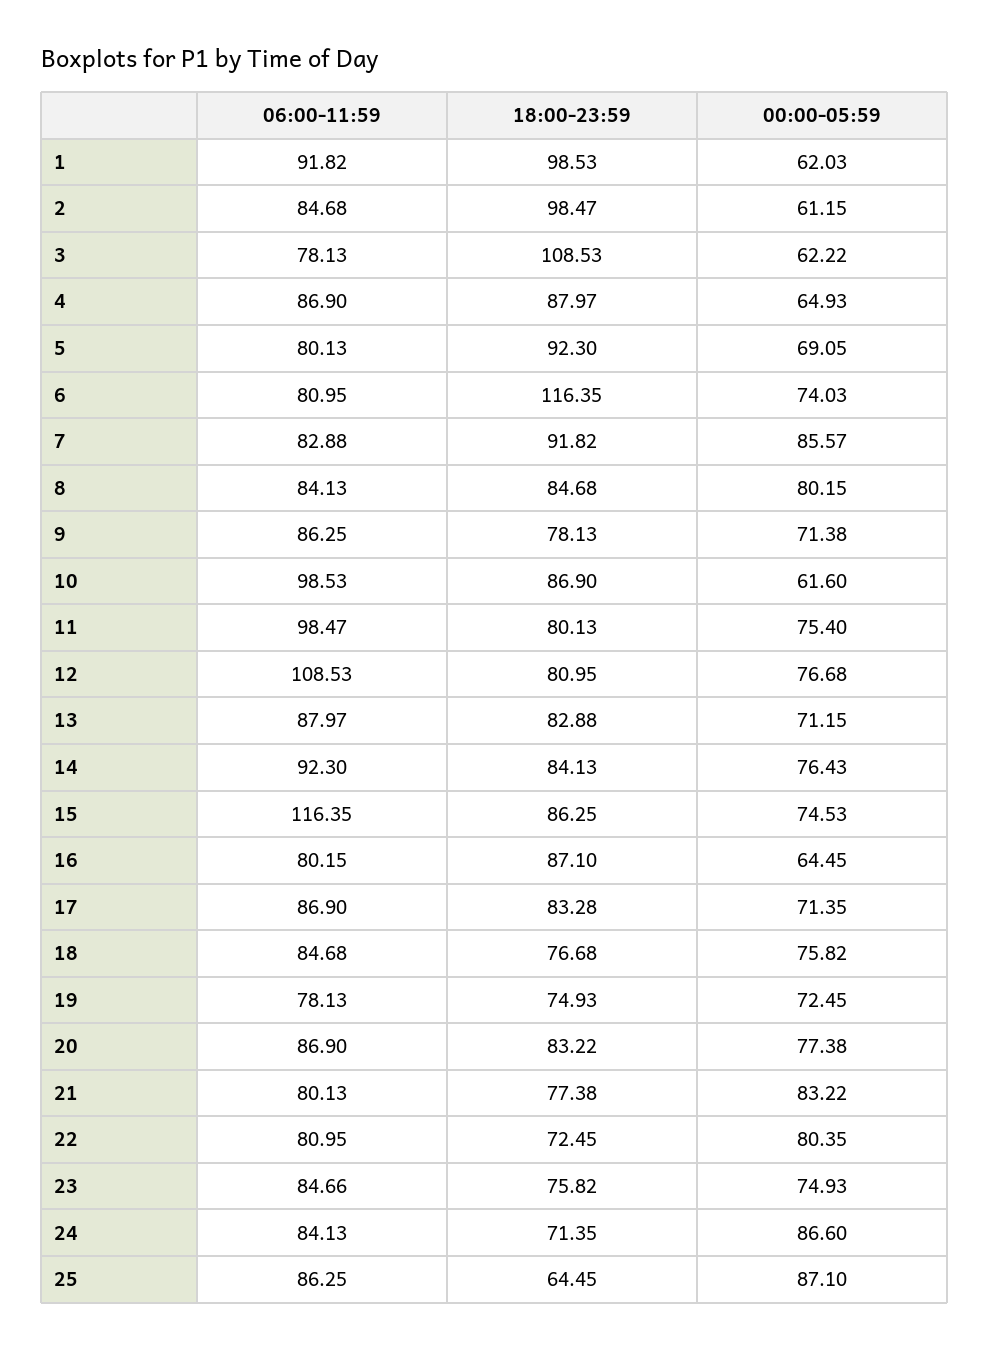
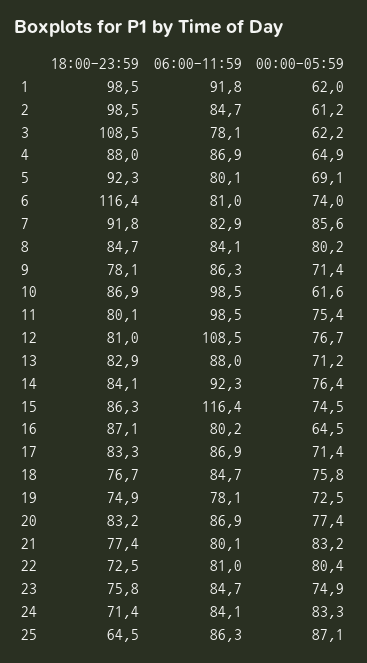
  {
    "06:00-11:59": {
      "1": 91.82,
      "2": 84.68,
      "3": 78.13,
      "4": 86.9,
      "5": 80.13,
      "6": 80.95,
      "7": 82.88,
      "8": 84.13,
      "9": 86.25,
      "10": 98.53,
      "11": 98.47,
      "12": 108.53,
      "13": 87.97,
      "14": 92.3,
      "15": 116.35,
      "16": 80.15,
      "17": 86.9,
      "18": 84.68,
      "19": 78.13,
      "20": 86.9,
      "21": 80.13,
      "22": 80.95,
      "23": 84.66,
      "24": 84.13,
      "25": 86.25
    },
    "18:00-23:59": {
      "1": 98.53,
      "2": 98.47,
      "3": 108.53,
      "4": 87.97,
      "5": 92.3,
      "6": 116.35,
      "7": 91.82,
      "8": 84.68,
      "9": 78.13,
      "10": 86.9,
      "11": 80.13,
      "12": 80.95,
      "13": 82.88,
      "14": 84.13,
      "15": 86.25,
      "16": 87.1,
      "17": 83.28,
      "18": 76.68,
      "19": 74.93,
      "20": 83.22,
      "21": 77.38,
      "22": 72.45,
      "23": 75.82,
      "24": 71.35,
      "25": 64.45
    },
    "00:00-05:59": {
      "1": 62.03,
      "2": 61.15,
      "3": 62.22,
      "4": 64.93,
      "5": 69.05,
      "6": 74.03,
      "7": 85.57,
      "8": 80.15,
      "9": 71.38,
      "10": 61.6,
      "11": 75.4,
      "12": 76.68,
      "13": 71.15,
      "14": 76.43,
      "15": 74.53,
      "16": 64.45,
      "17": 71.35,
      "18": 75.82,
      "19": 72.45,
      "20": 77.38,
      "21": 83.22,
      "22": 80.35,
      "23": 74.93,
-     "24": 86.6,
+     "24": 83.3,
      "25": 87.1
    }
  }

